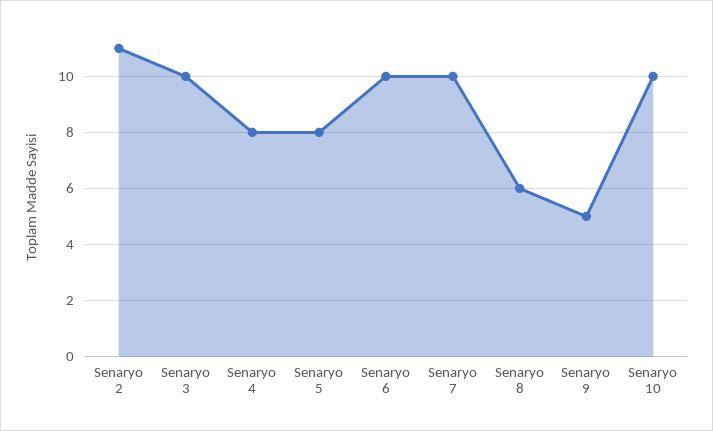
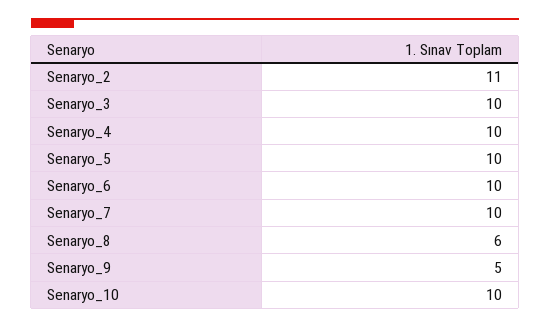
  {
    "Senaryo 2": 11,
    "Senaryo 3": 10,
-   "Senaryo 4": 8,
+   "Senaryo 4": 10,
-   "Senaryo 5": 8,
+   "Senaryo 5": 10,
    "Senaryo 6": 10,
    "Senaryo 7": 10,
    "Senaryo 8": 6,
    "Senaryo 9": 5,
    "Senaryo 10": 10
  }

